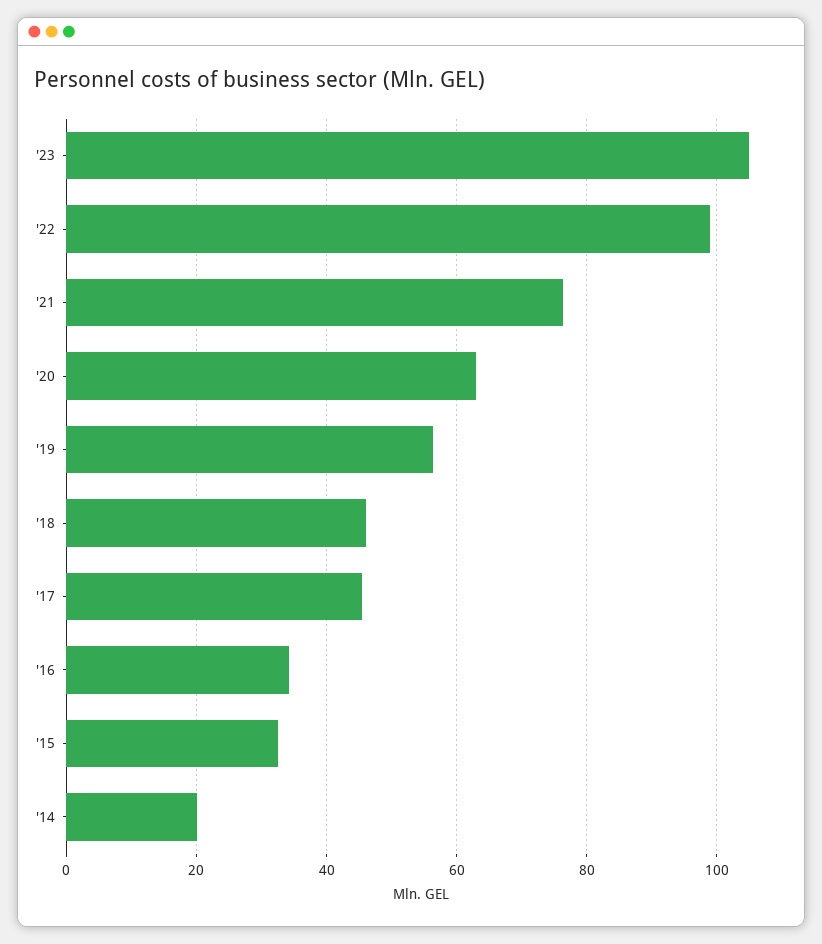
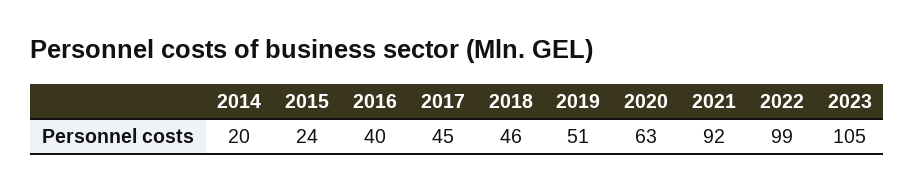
  {
    "'23": 105,
    "'22": 99,
-   "'21": 76,
+   "'21": 92,
    "'20": 63,
-   "'19": 56,
+   "'19": 51,
    "'18": 46,
    "'17": 45,
-   "'16": 34,
+   "'16": 40,
-   "'15": 32,
+   "'15": 24,
    "'14": 20
  }

